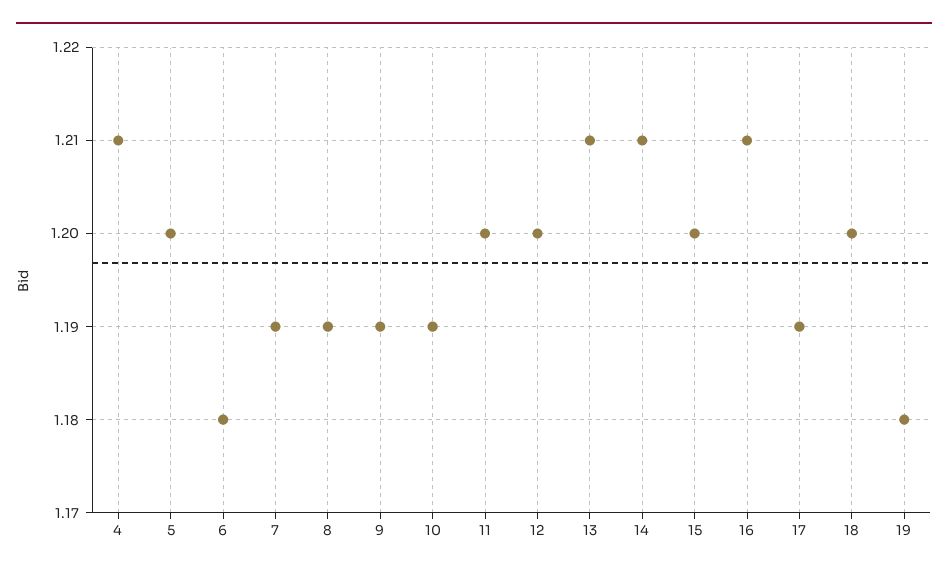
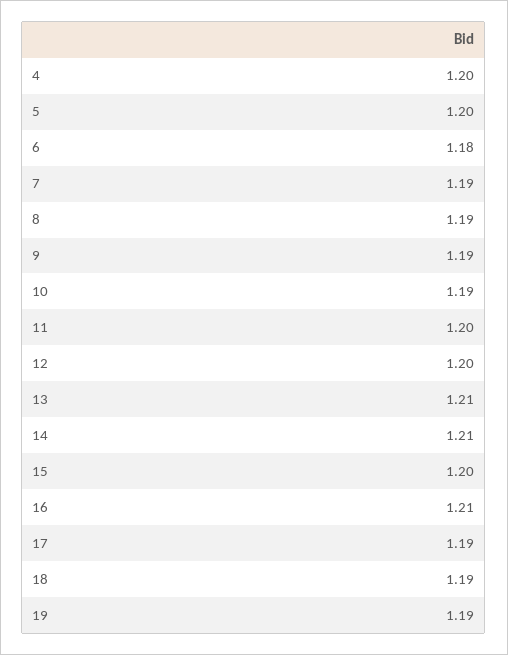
  {
-   "4": 1.21,
+   "4": 1.2,
    "5": 1.2,
    "6": 1.18,
    "7": 1.19,
    "8": 1.19,
    "9": 1.19,
    "10": 1.19,
    "11": 1.2,
    "12": 1.2,
    "13": 1.21,
    "14": 1.21,
    "15": 1.2,
    "16": 1.21,
    "17": 1.19,
-   "18": 1.2,
+   "18": 1.19,
-   "19": 1.18
+   "19": 1.19
  }

